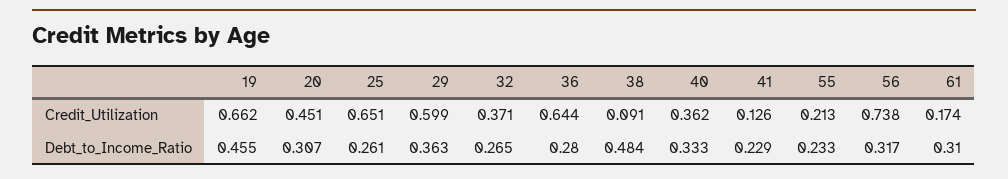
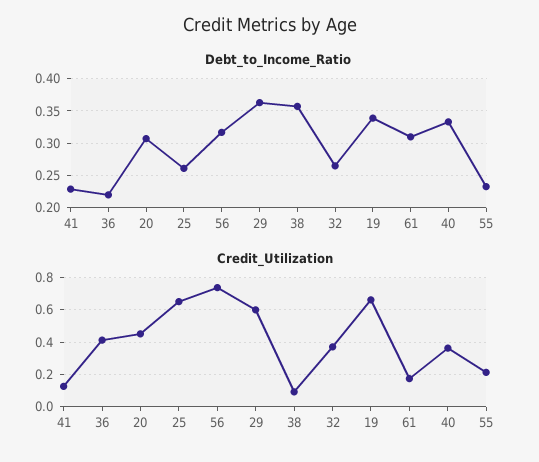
  {
    "Credit_Utilization": {
      "19": 0.662,
      "20": 0.451,
      "25": 0.651,
      "29": 0.599,
      "32": 0.371,
-     "36": 0.644,
+     "36": 0.4,
      "38": 0.091,
      "40": 0.362,
      "41": 0.126,
      "55": 0.213,
      "56": 0.738,
      "61": 0.174
    },
    "Debt_to_Income_Ratio": {
-     "19": 0.455,
+     "19": 0.34,
      "20": 0.307,
      "25": 0.261,
      "29": 0.363,
      "32": 0.265,
-     "36": 0.28,
+     "36": 0.22,
-     "38": 0.484,
+     "38": 0.36,
      "40": 0.333,
      "41": 0.229,
      "55": 0.233,
      "56": 0.317,
      "61": 0.31
    }
  }

